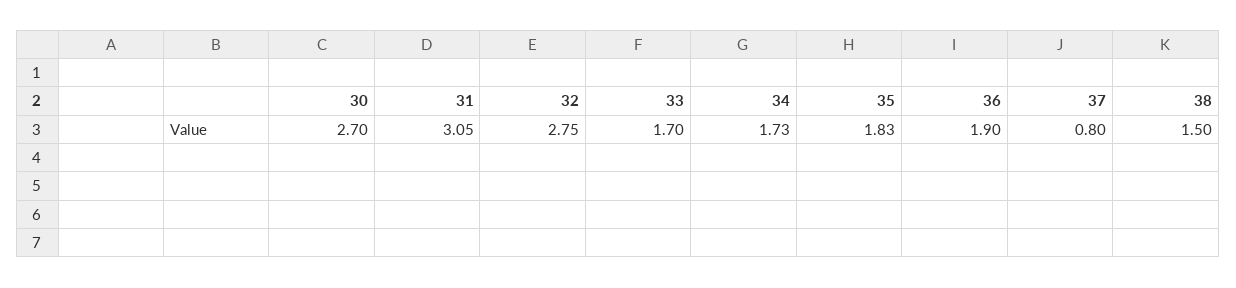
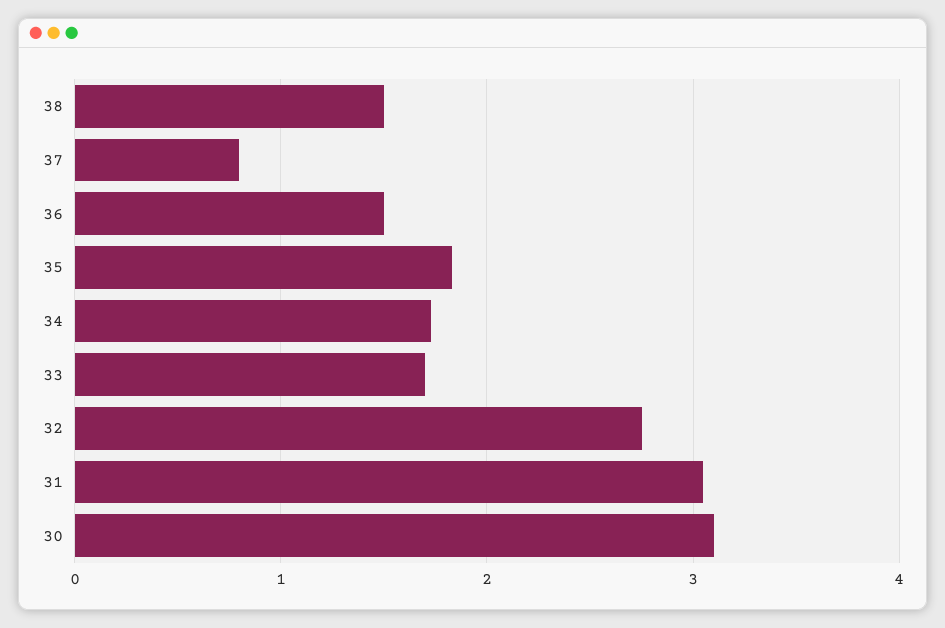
  {
-   "30": 2.7,
+   "30": 3.1,
    "31": 3.05,
    "32": 2.75,
    "33": 1.7,
    "34": 1.73,
    "35": 1.83,
-   "36": 1.9,
+   "36": 1.5,
    "37": 0.8,
    "38": 1.5
  }

